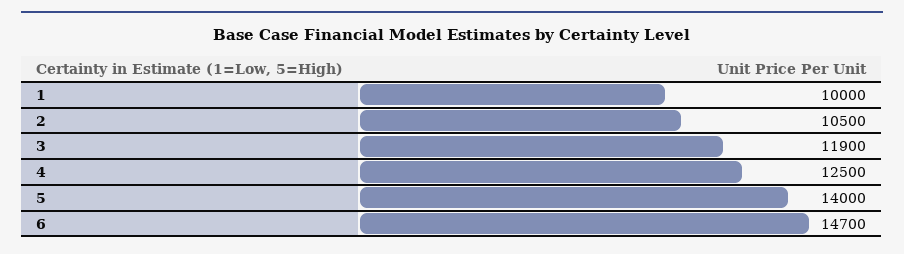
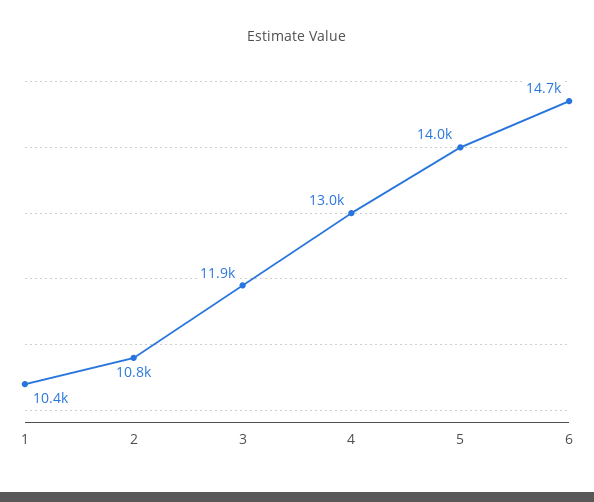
  {
-   "1": 10000,
+   "1": 10400,
-   "2": 10500,
+   "2": 10800,
    "3": 11900,
-   "4": 12500,
+   "4": 13000,
    "5": 14000,
    "6": 14700
  }

